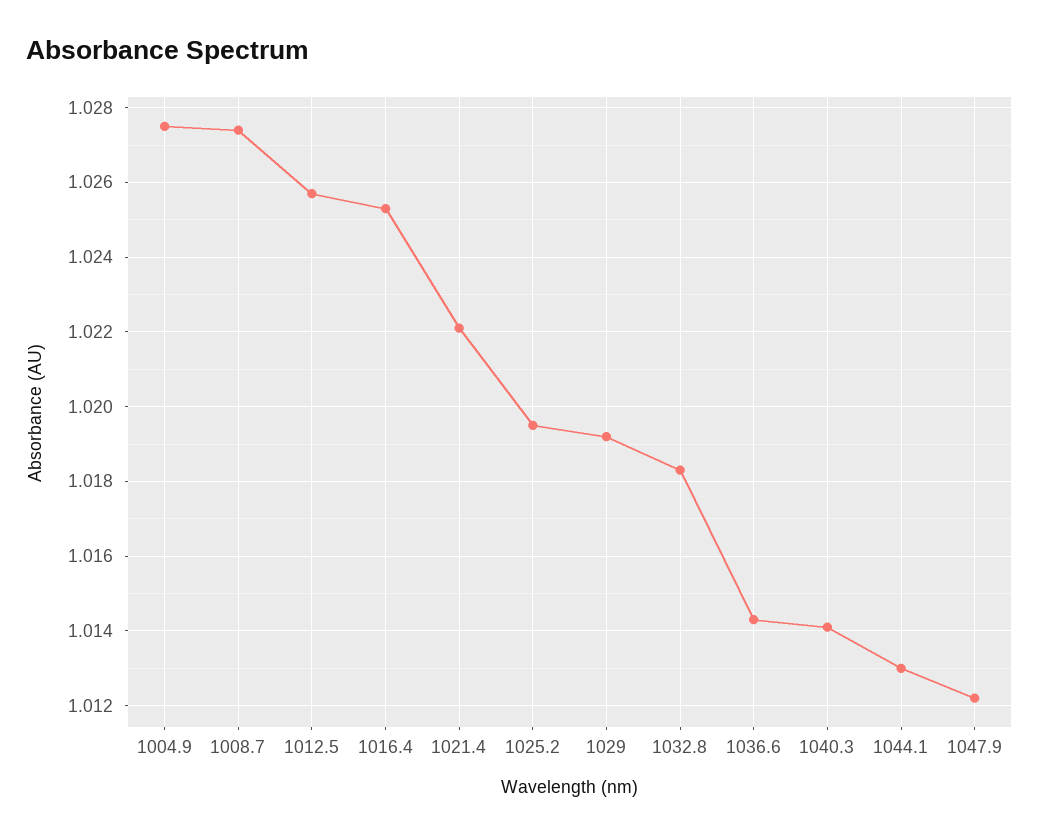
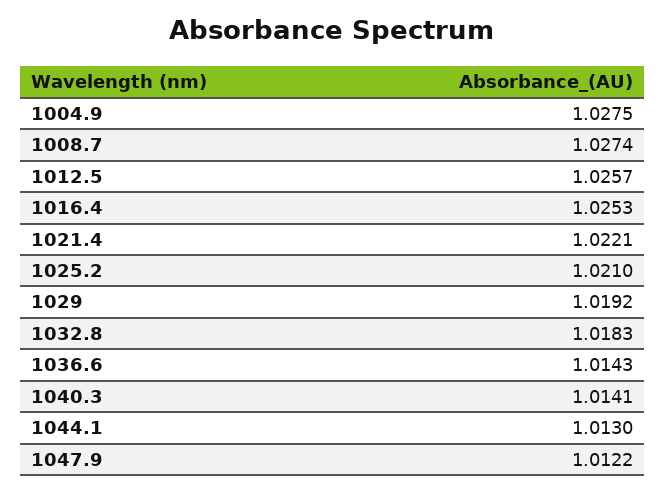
  {
    "1004.9": 1.0275,
    "1008.7": 1.0274,
    "1012.5": 1.0257,
    "1016.4": 1.0253,
    "1021.4": 1.0221,
-   "1025.2": 1.0195,
+   "1025.2": 1.021,
    "1029": 1.0192,
    "1032.8": 1.0183,
    "1036.6": 1.0143,
    "1040.3": 1.0141,
    "1044.1": 1.013,
    "1047.9": 1.0122
  }

